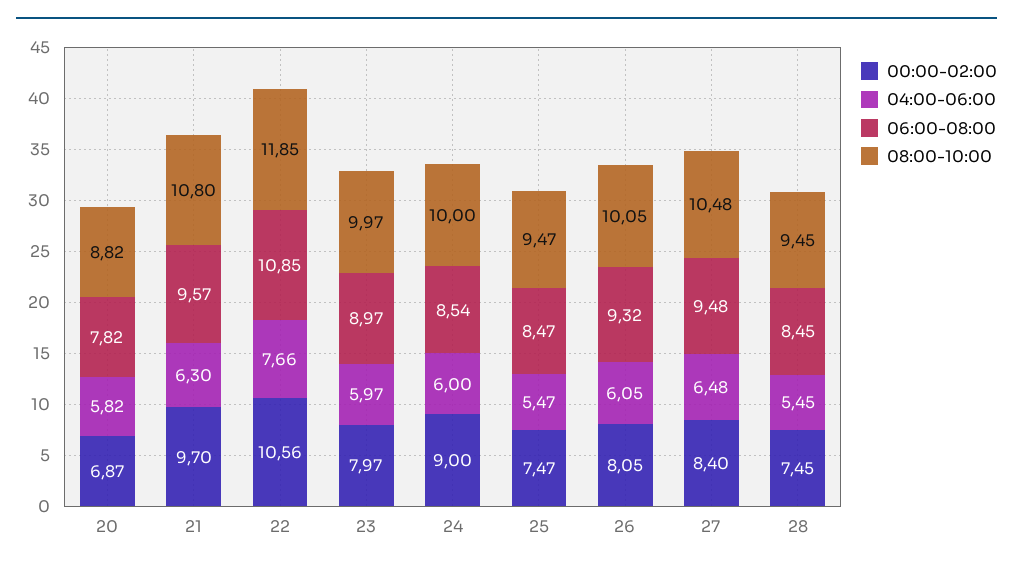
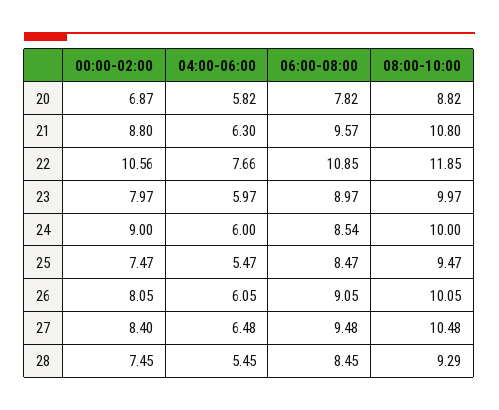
  {
    "00:00-02:00": {
      "20": 6.87,
-     "21": 9.7,
+     "21": 8.8,
      "22": 10.56,
      "23": 7.97,
      "24": 9,
      "25": 7.47,
      "26": 8.05,
      "27": 8.4,
      "28": 7.45
    },
    "04:00-06:00": {
      "20": 5.82,
      "21": 6.3,
      "22": 7.66,
      "23": 5.97,
      "24": 6,
      "25": 5.47,
      "26": 6.05,
      "27": 6.48,
      "28": 5.45
    },
    "06:00-08:00": {
      "20": 7.82,
      "21": 9.57,
      "22": 10.85,
      "23": 8.97,
      "24": 8.54,
      "25": 8.47,
-     "26": 9.32,
+     "26": 9.05,
      "27": 9.48,
      "28": 8.45
    },
    "08:00-10:00": {
      "20": 8.82,
      "21": 10.8,
      "22": 11.85,
      "23": 9.97,
      "24": 10,
      "25": 9.47,
      "26": 10.05,
      "27": 10.48,
-     "28": 9.45
+     "28": 9.29
    }
  }

